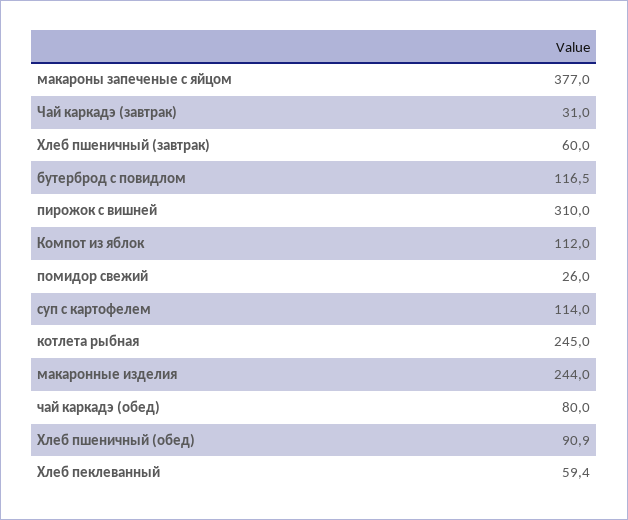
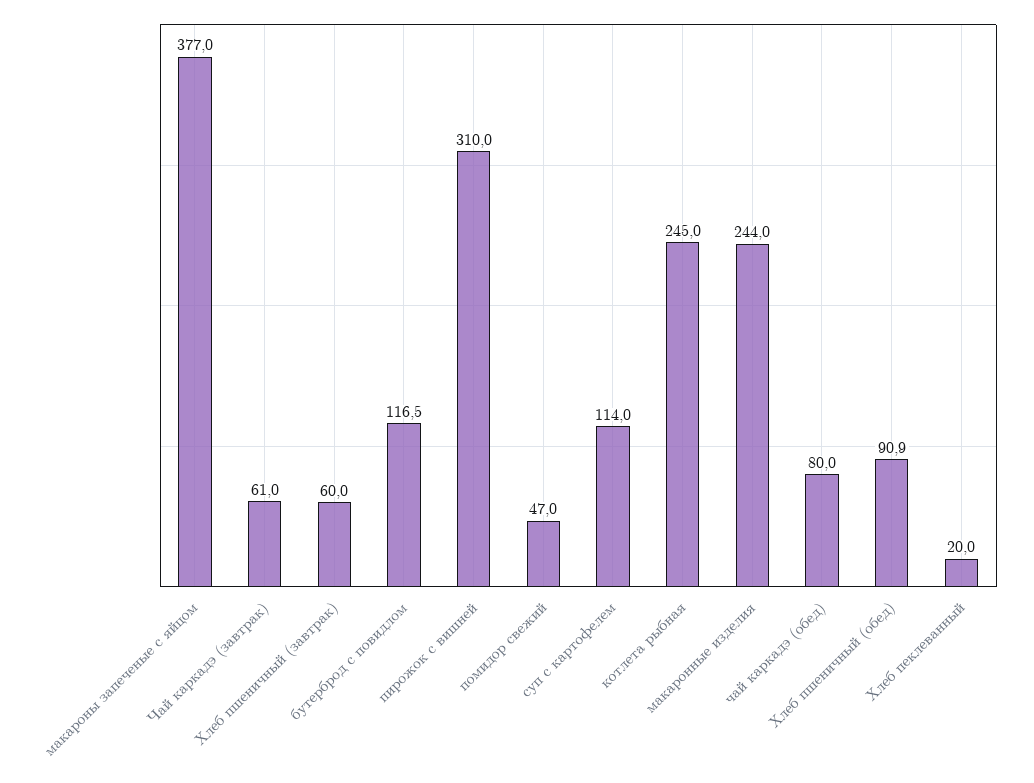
  {
    "макароны запеченые с яйцом": 377,
-   "Чай каркадэ (завтрак)": 31,
+   "Чай каркадэ (завтрак)": 61,
    "Хлеб пшеничный (завтрак)": 60,
    "бутерброд с повидлом": 116.5,
    "пирожок с вишней": 310,
-   "Компот из яблок": 112,
-   "помидор свежий": 26,
+   "помидор свежий": 47,
    "суп с картофелем": 114,
    "котлета рыбная": 245,
    "макаронные изделия": 244,
    "чай каркадэ (обед)": 80,
    "Хлеб пшеничный (обед)": 90.9,
-   "Хлеб пеклеванный": 59.4
+   "Хлеб пеклеванный": 20
  }

